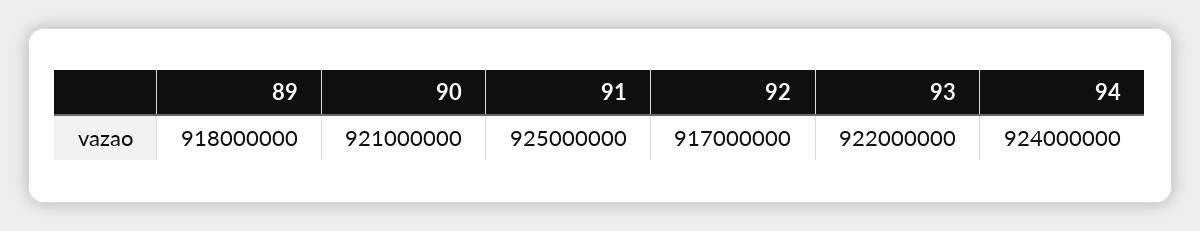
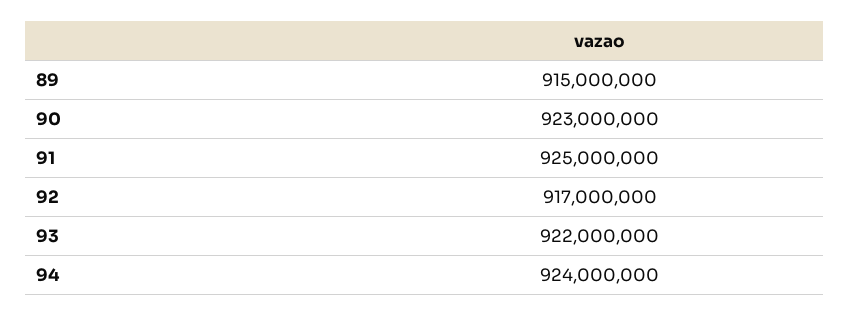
  {
-   "89": 918000000,
+   "89": 915000000,
-   "90": 921000000,
+   "90": 923000000,
    "91": 925000000,
    "92": 917000000,
    "93": 922000000,
    "94": 924000000
  }

